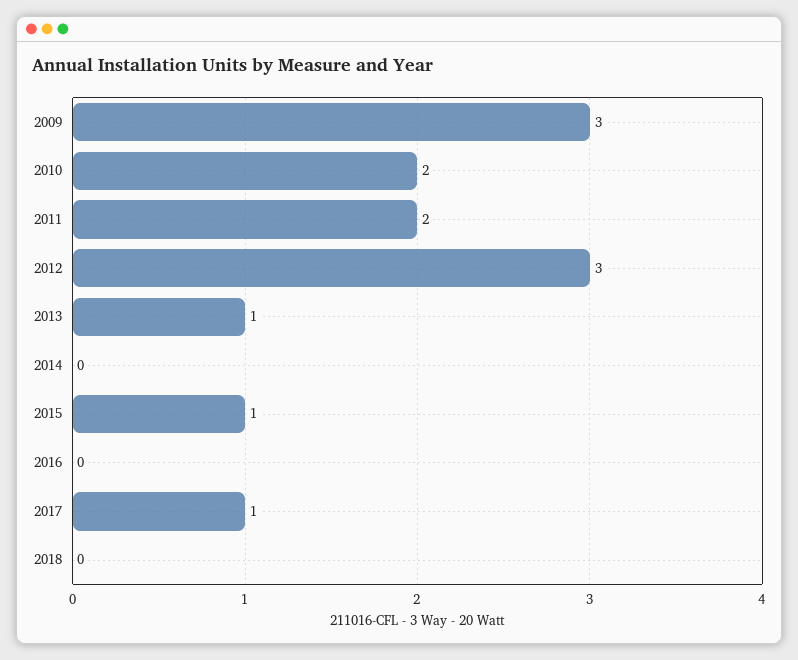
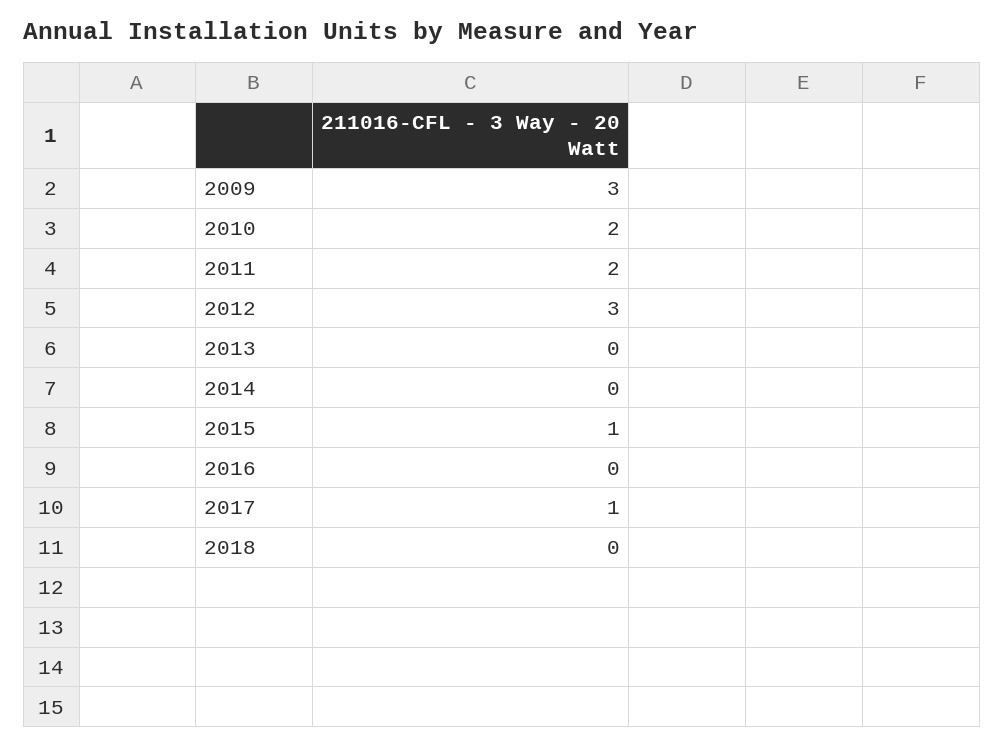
  {
    "2009": 3,
    "2010": 2,
    "2011": 2,
    "2012": 3,
-   "2013": 1,
+   "2013": 0,
    "2014": 0,
    "2015": 1,
    "2016": 0,
    "2017": 1,
    "2018": 0
  }

